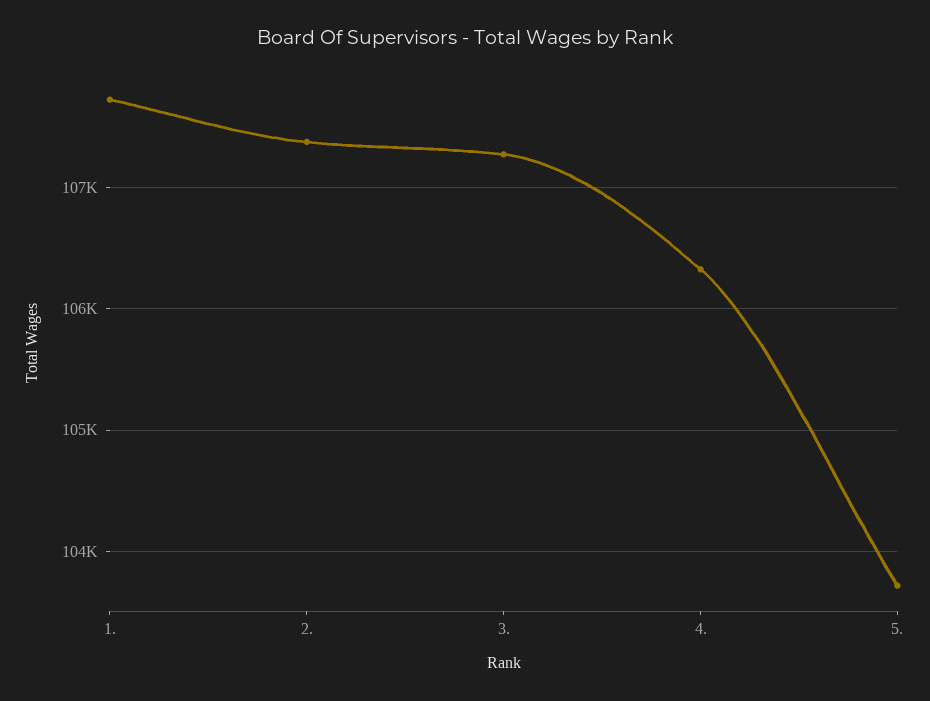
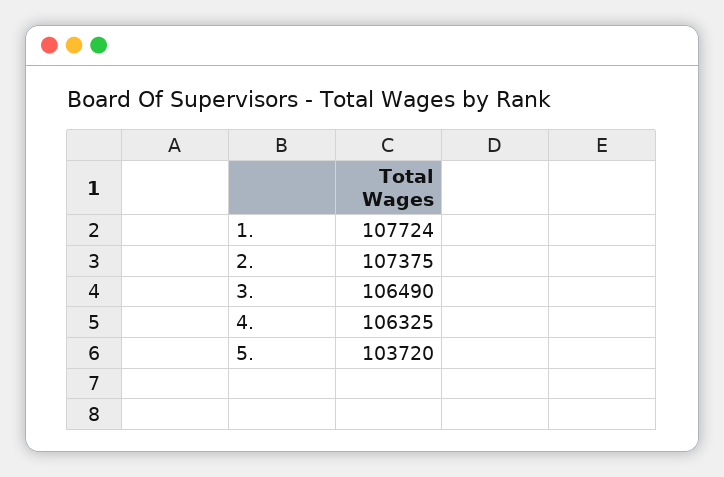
  {
    "1.": 107724,
    "2.": 107375,
-   "3.": 107300,
+   "3.": 106490,
    "4.": 106325,
    "5.": 103720
  }

